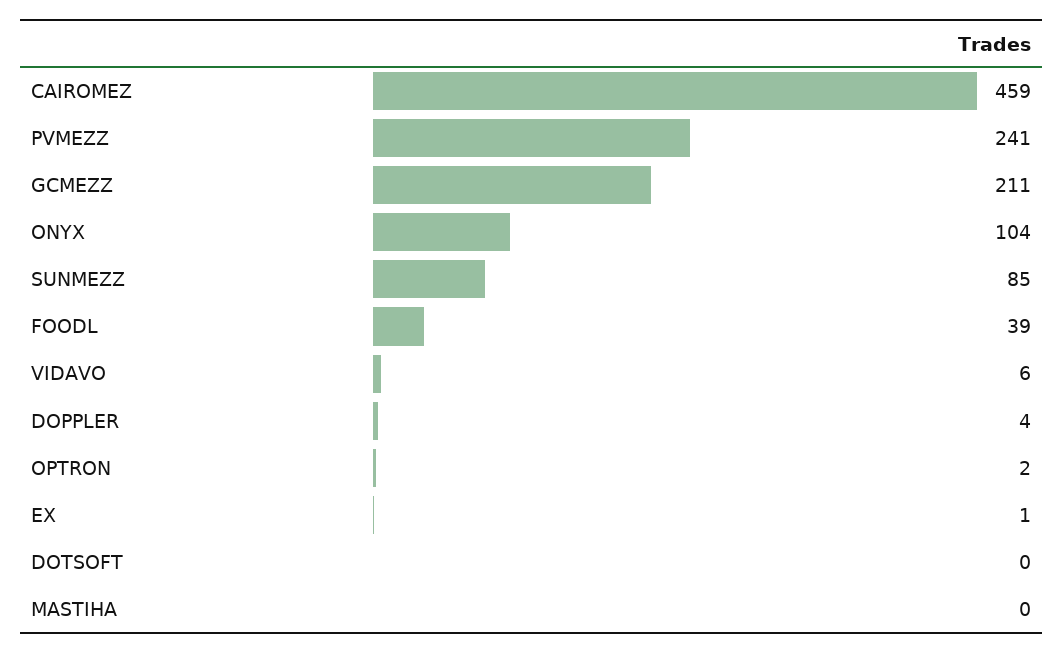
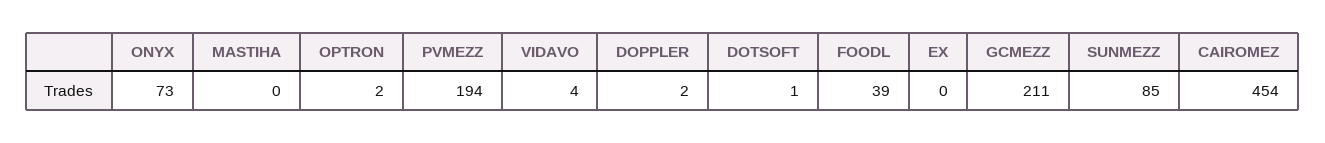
  {
-   "CAIROMEZ": 459,
+   "CAIROMEZ": 454,
-   "PVMEZZ": 241,
+   "PVMEZZ": 194,
    "GCMEZZ": 211,
-   "ONYX": 104,
+   "ONYX": 73,
    "SUNMEZZ": 85,
    "FOODL": 39,
-   "VIDAVO": 6,
+   "VIDAVO": 4,
-   "DOPPLER": 4,
+   "DOPPLER": 2,
    "OPTRON": 2,
-   "EX": 1,
+   "EX": 0,
-   "DOTSOFT": 0,
+   "DOTSOFT": 1,
    "MASTIHA": 0
  }

